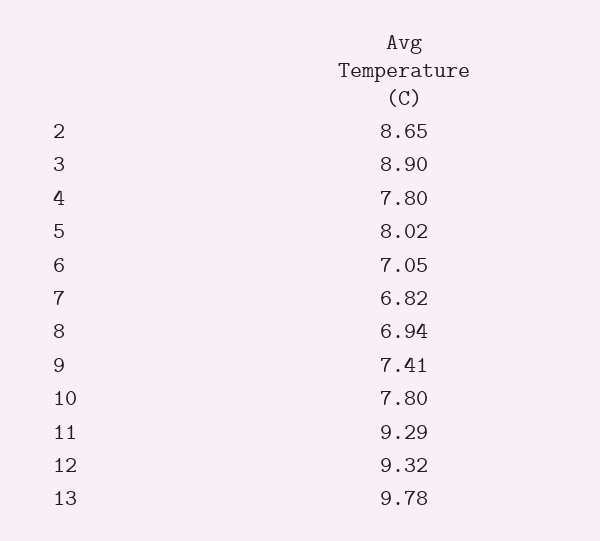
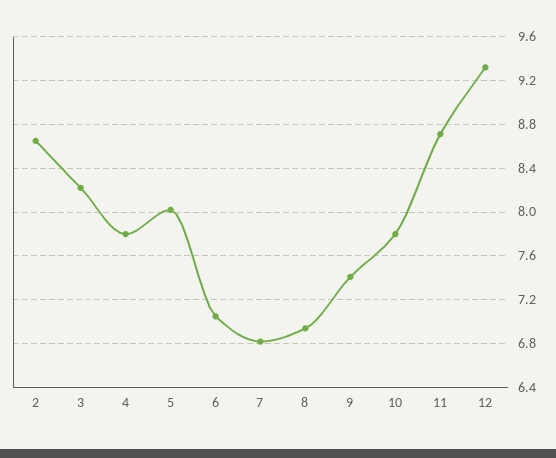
  {
    "2": 8.65,
-   "3": 8.9,
+   "3": 8.2,
    "4": 7.8,
    "5": 8.02,
    "6": 7.05,
    "7": 6.82,
    "8": 6.94,
    "9": 7.41,
    "10": 7.8,
-   "11": 9.29,
+   "11": 8.7,
-   "12": 9.32,
+   "12": 9.32
-   "13": 9.78
  }

